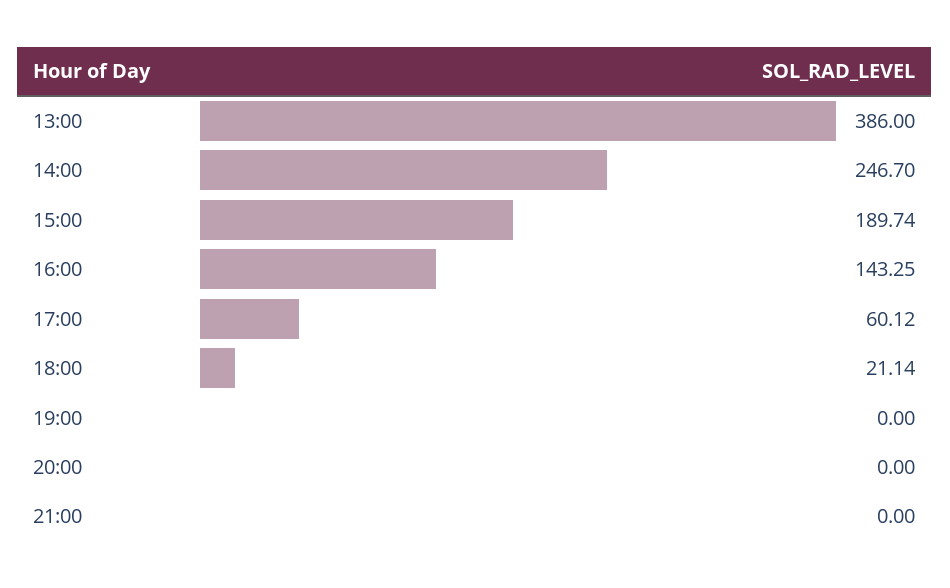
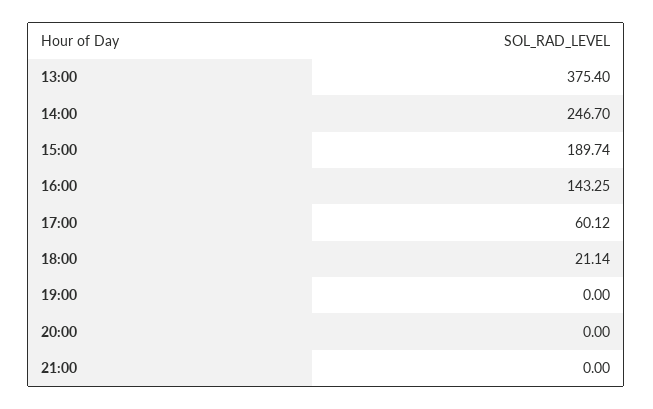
  {
-   "13:00": 386,
+   "13:00": 375.4,
    "14:00": 246.7,
    "15:00": 189.74,
    "16:00": 143.25,
    "17:00": 60.12,
    "18:00": 21.14,
    "19:00": 0,
    "20:00": 0,
    "21:00": 0
  }

